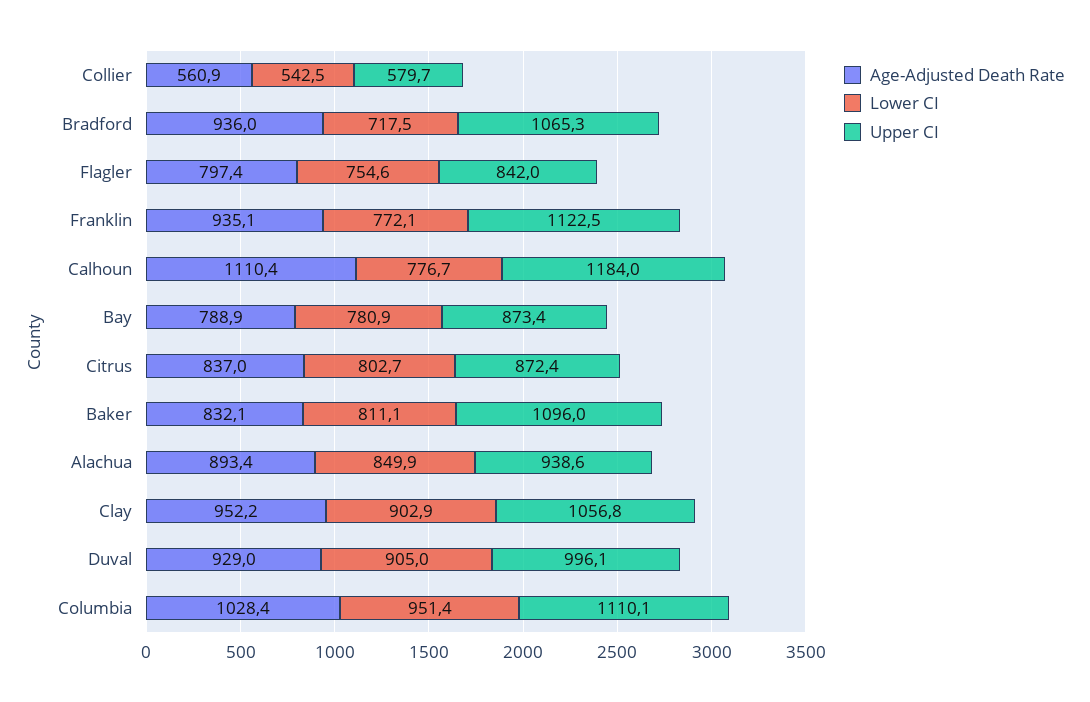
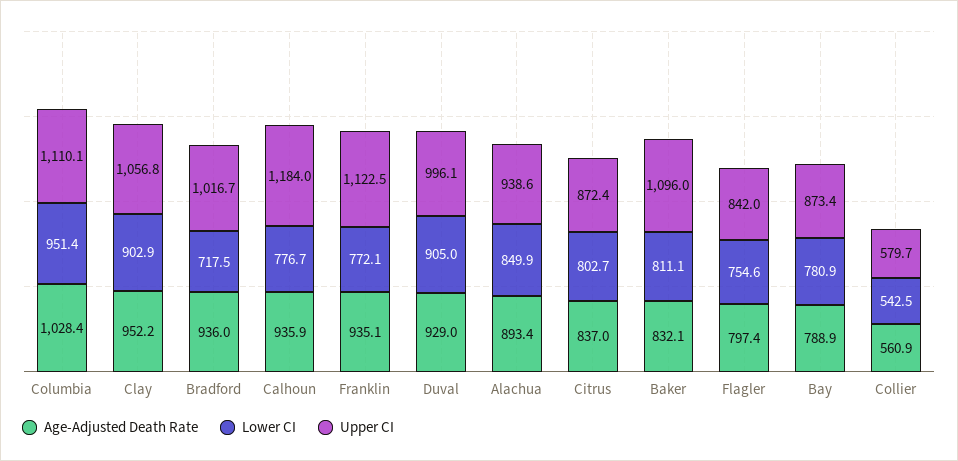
  {
    "Age-Adjusted Death Rate": {
      "Collier": 560.9,
      "Bradford": 936,
      "Flagler": 797.4,
      "Franklin": 935.1,
-     "Calhoun": 1110.4,
+     "Calhoun": 935.9,
      "Bay": 788.9,
      "Citrus": 837,
      "Baker": 832.1,
      "Alachua": 893.4,
      "Clay": 952.2,
      "Duval": 929,
      "Columbia": 1028.4
    },
    "Lower CI": {
      "Collier": 542.5,
      "Bradford": 717.5,
      "Flagler": 754.6,
      "Franklin": 772.1,
      "Calhoun": 776.7,
      "Bay": 780.9,
      "Citrus": 802.7,
      "Baker": 811.1,
      "Alachua": 849.9,
      "Clay": 902.9,
      "Duval": 905,
      "Columbia": 951.4
    },
    "Upper CI": {
      "Collier": 579.7,
-     "Bradford": 1065.3,
+     "Bradford": 1016.7,
      "Flagler": 842,
      "Franklin": 1122.5,
      "Calhoun": 1184,
      "Bay": 873.4,
      "Citrus": 872.4,
      "Baker": 1096,
      "Alachua": 938.6,
      "Clay": 1056.8,
      "Duval": 996.1,
      "Columbia": 1110.1
    }
  }

